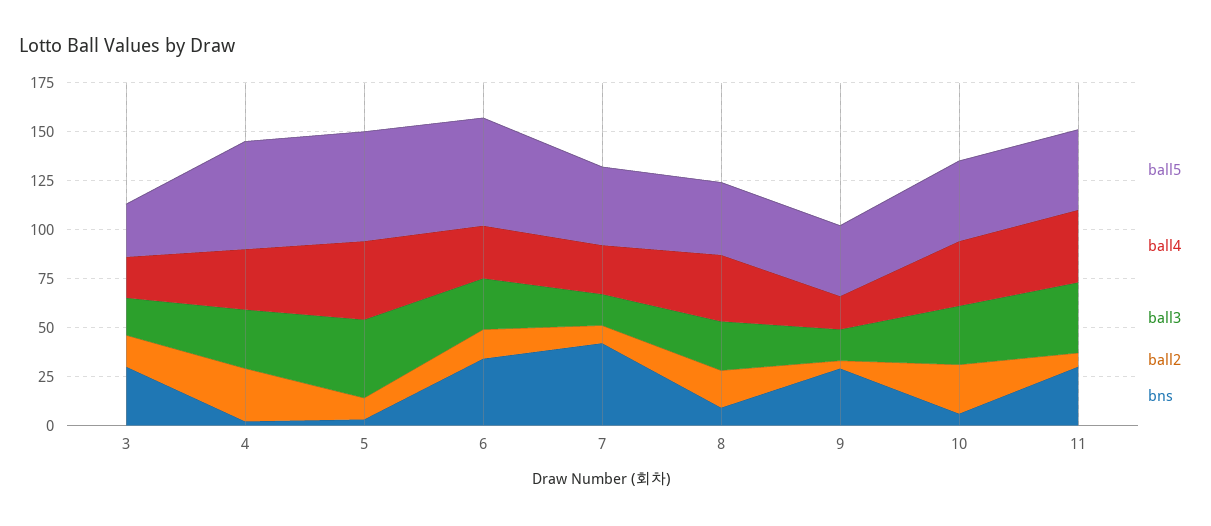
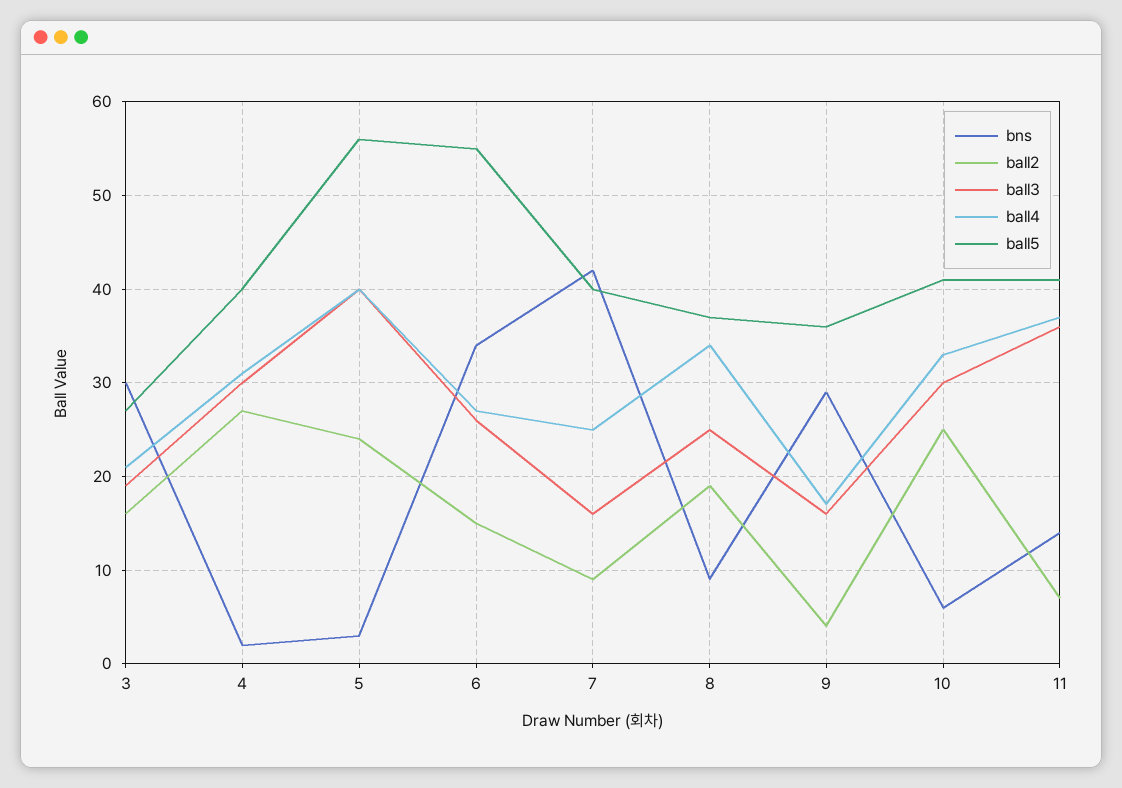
  {
    "ball5": {
      "3": 27,
-     "4": 55,
+     "4": 40,
      "5": 56,
      "6": 55,
      "7": 40,
      "8": 37,
      "9": 36,
      "10": 41,
      "11": 41
    },
    "ball4": {
      "3": 21,
      "4": 31,
      "5": 40,
      "6": 27,
      "7": 25,
      "8": 34,
      "9": 17,
      "10": 33,
      "11": 37
    },
    "ball3": {
      "3": 19,
      "4": 30,
      "5": 40,
      "6": 26,
      "7": 16,
      "8": 25,
      "9": 16,
      "10": 30,
      "11": 36
    },
    "ball2": {
      "3": 16,
      "4": 27,
-     "5": 10,
+     "5": 24,
      "6": 15,
      "7": 9,
      "8": 19,
      "9": 4,
      "10": 25,
      "11": 7
    },
    "bns": {
      "3": 30,
      "4": 2,
      "5": 3,
      "6": 34,
      "7": 42,
      "8": 9,
      "9": 29,
      "10": 6,
-     "11": 30
+     "11": 14
    }
  }

